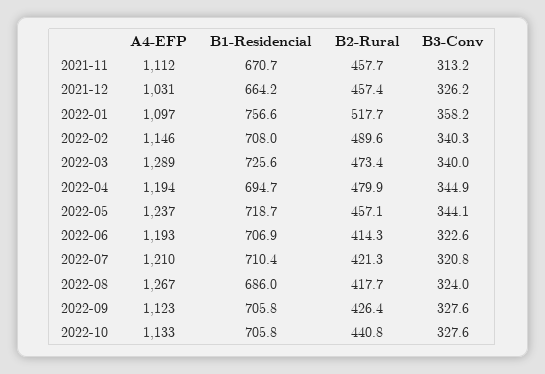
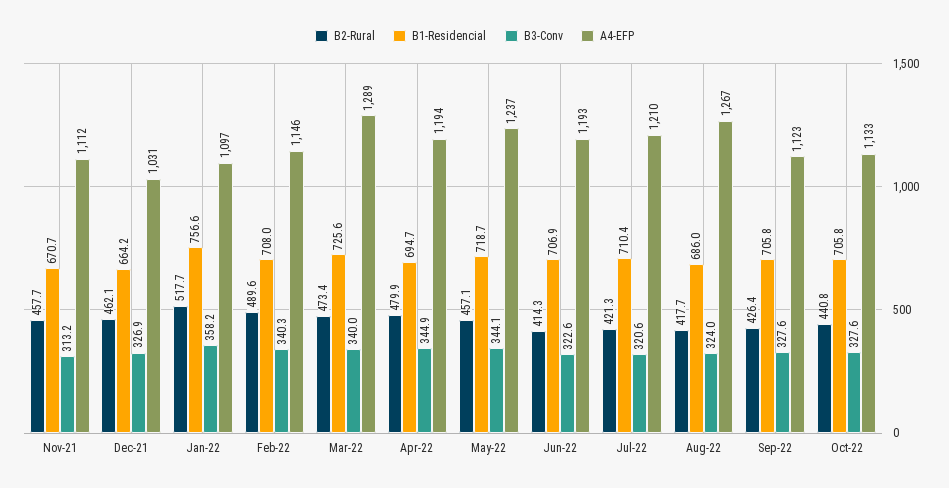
  {
    "A4-EFP": {
      "2021-11": 1112,
      "2021-12": 1031,
      "2022-01": 1097,
      "2022-02": 1146,
      "2022-03": 1289,
      "2022-04": 1194,
      "2022-05": 1237,
      "2022-06": 1193,
      "2022-07": 1210,
      "2022-08": 1267,
      "2022-09": 1123,
      "2022-10": 1133
    },
    "B1-Residencial": {
      "2021-11": 670.7,
      "2021-12": 664.2,
      "2022-01": 756.6,
      "2022-02": 708,
      "2022-03": 725.6,
      "2022-04": 694.7,
      "2022-05": 718.7,
      "2022-06": 706.9,
      "2022-07": 710.4,
      "2022-08": 686,
      "2022-09": 705.8,
      "2022-10": 705.8
    },
    "B2-Rural": {
      "2021-11": 457.7,
-     "2021-12": 457.4,
+     "2021-12": 462.1,
      "2022-01": 517.7,
      "2022-02": 489.6,
      "2022-03": 473.4,
      "2022-04": 479.9,
      "2022-05": 457.1,
      "2022-06": 414.3,
      "2022-07": 421.3,
      "2022-08": 417.7,
      "2022-09": 426.4,
      "2022-10": 440.8
    },
    "B3-Conv": {
      "2021-11": 313.2,
-     "2021-12": 326.2,
+     "2021-12": 326.9,
      "2022-01": 358.2,
      "2022-02": 340.3,
      "2022-03": 340,
      "2022-04": 344.9,
      "2022-05": 344.1,
      "2022-06": 322.6,
-     "2022-07": 320.8,
+     "2022-07": 320.6,
      "2022-08": 324,
      "2022-09": 327.6,
      "2022-10": 327.6
    }
  }

